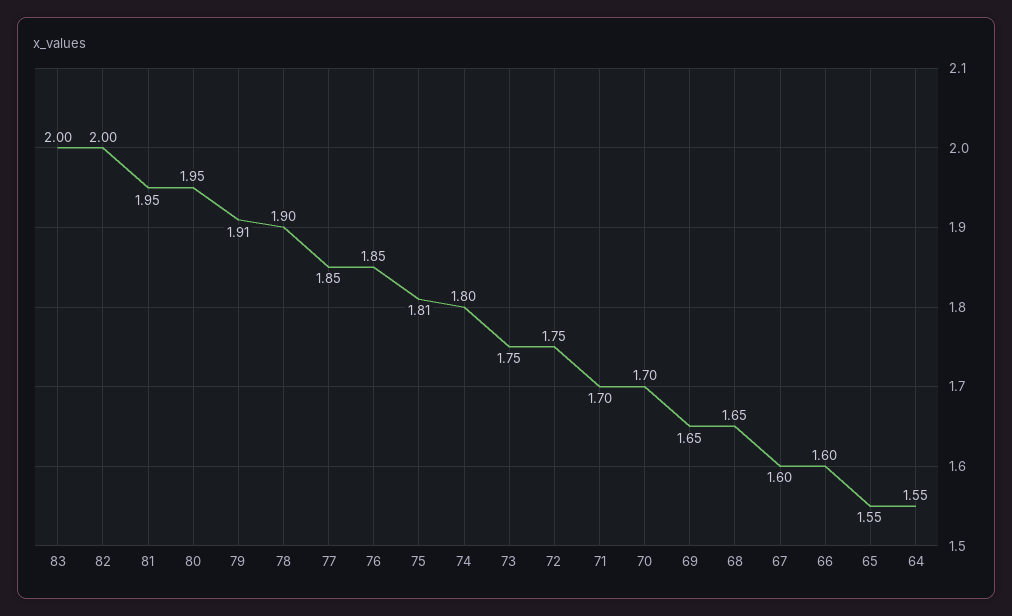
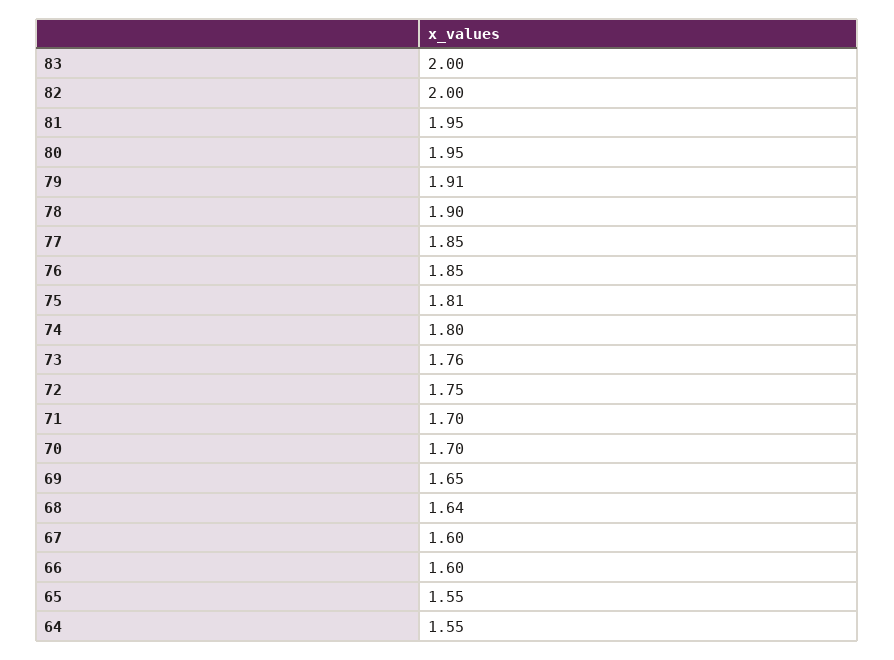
  {
    "83": 2,
    "82": 2,
    "81": 1.95,
    "80": 1.95,
    "79": 1.91,
    "78": 1.9,
    "77": 1.85,
    "76": 1.85,
    "75": 1.81,
    "74": 1.8,
-   "73": 1.75,
+   "73": 1.76,
    "72": 1.75,
    "71": 1.7,
    "70": 1.7,
    "69": 1.65,
-   "68": 1.65,
+   "68": 1.64,
    "67": 1.6,
    "66": 1.6,
    "65": 1.55,
    "64": 1.55
  }

